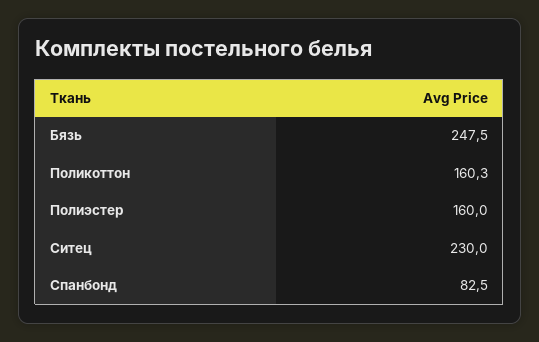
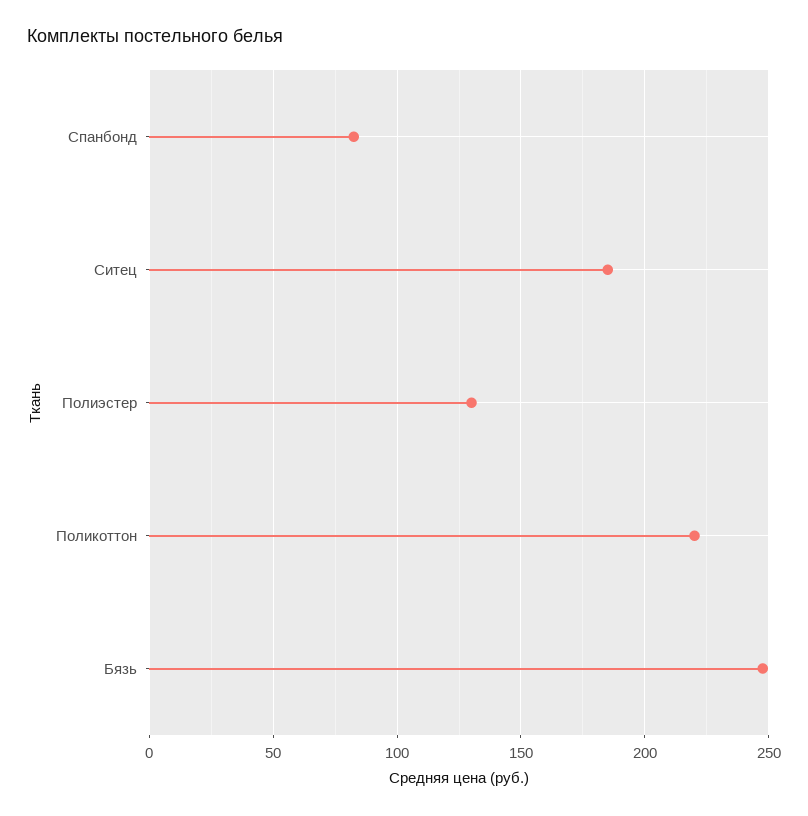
  {
    "Бязь": 247.5,
-   "Поликоттон": 160.3,
+   "Поликоттон": 220,
-   "Полиэстер": 160,
+   "Полиэстер": 130,
-   "Ситец": 230,
+   "Ситец": 185,
    "Спанбонд": 82.5
  }

